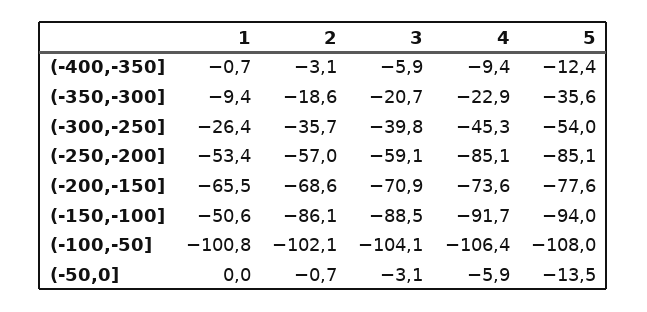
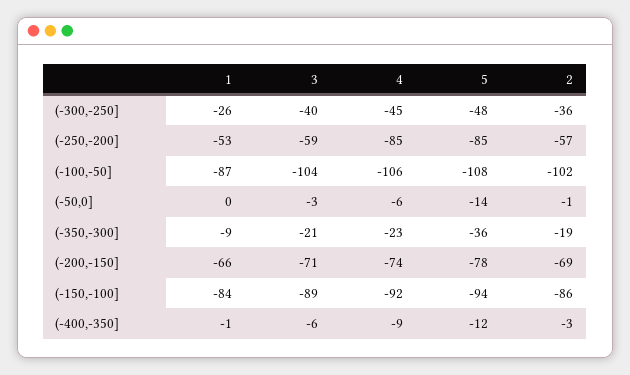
  {
    "1": {
      "(-400,-350]": -0.7,
      "(-350,-300]": -9.4,
      "(-300,-250]": -26.4,
      "(-250,-200]": -53.4,
      "(-200,-150]": -65.5,
-     "(-150,-100]": -50.6,
+     "(-150,-100]": -84,
-     "(-100,-50]": -100.8,
+     "(-100,-50]": -87,
      "(-50,0]": 0
    },
    "2": {
      "(-400,-350]": -3.1,
      "(-350,-300]": -18.6,
      "(-300,-250]": -35.7,
      "(-250,-200]": -57,
      "(-200,-150]": -68.6,
      "(-150,-100]": -86.1,
      "(-100,-50]": -102.1,
      "(-50,0]": -0.7
    },
    "3": {
      "(-400,-350]": -5.9,
      "(-350,-300]": -20.7,
      "(-300,-250]": -39.8,
      "(-250,-200]": -59.1,
      "(-200,-150]": -70.9,
      "(-150,-100]": -88.5,
      "(-100,-50]": -104.1,
      "(-50,0]": -3.1
    },
    "4": {
      "(-400,-350]": -9.4,
      "(-350,-300]": -22.9,
      "(-300,-250]": -45.3,
      "(-250,-200]": -85.1,
      "(-200,-150]": -73.6,
      "(-150,-100]": -91.7,
      "(-100,-50]": -106.4,
      "(-50,0]": -5.9
    },
    "5": {
      "(-400,-350]": -12.4,
      "(-350,-300]": -35.6,
-     "(-300,-250]": -54,
+     "(-300,-250]": -48,
      "(-250,-200]": -85.1,
      "(-200,-150]": -77.6,
      "(-150,-100]": -94,
      "(-100,-50]": -108,
      "(-50,0]": -13.5
    }
  }

